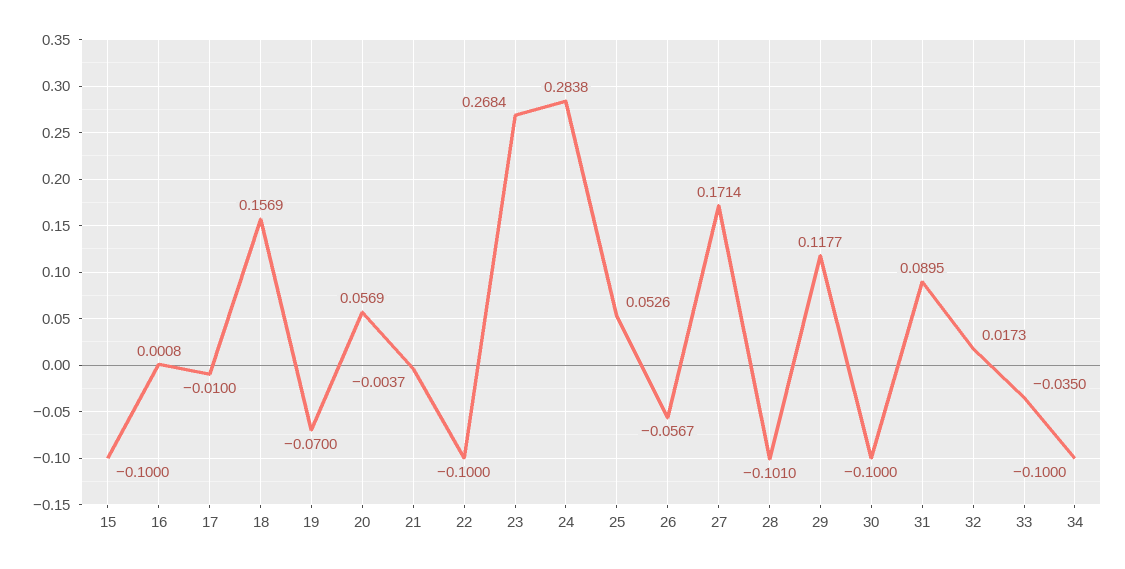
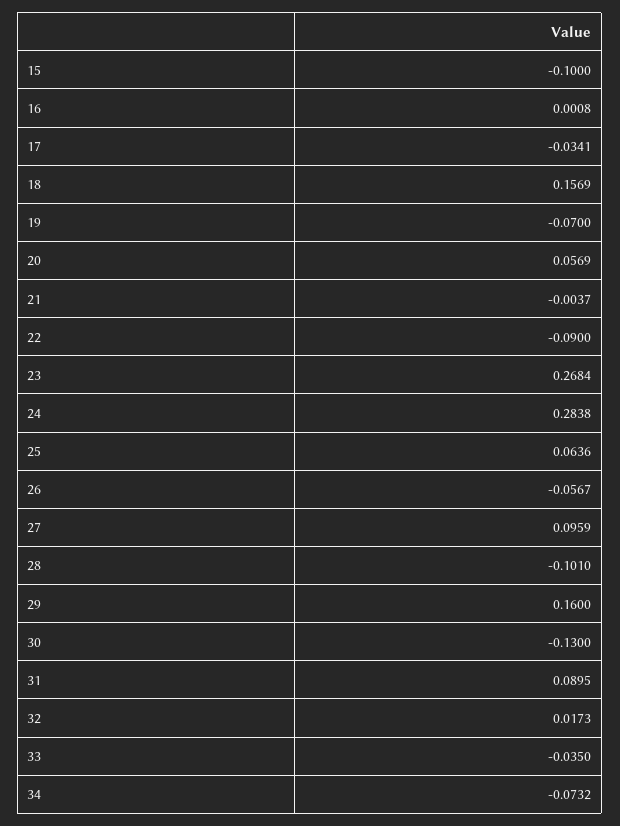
  {
    "15": -0.1,
    "16": 0.0008,
-   "17": -0.01,
+   "17": -0.0341,
    "18": 0.1569,
    "19": -0.07,
    "20": 0.0569,
    "21": -0.0037,
-   "22": -0.1,
+   "22": -0.09,
    "23": 0.2684,
    "24": 0.2838,
-   "25": 0.0526,
+   "25": 0.0636,
    "26": -0.0567,
-   "27": 0.1714,
+   "27": 0.0959,
    "28": -0.101,
-   "29": 0.1177,
+   "29": 0.16,
-   "30": -0.1,
+   "30": -0.13,
    "31": 0.0895,
    "32": 0.0173,
    "33": -0.035,
-   "34": -0.1
+   "34": -0.0732
  }

